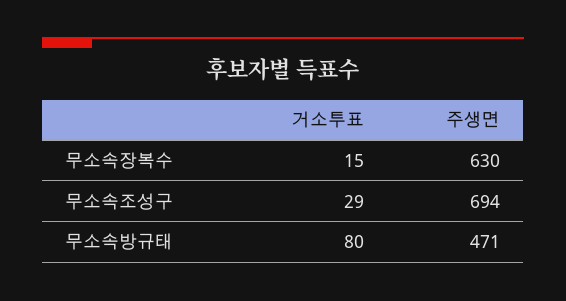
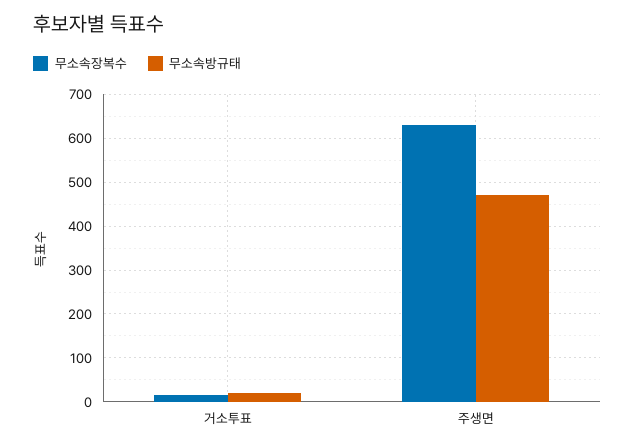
  {
    "무소속장복수": {
      "거소투표": 15,
      "주생면": 630
    },
-   "무소속조성구": {
-     "거소투표": 29,
-     "주생면": 694
-   },
    "무소속방규태": {
-     "거소투표": 80,
+     "거소투표": 20,
      "주생면": 471
    }
  }

